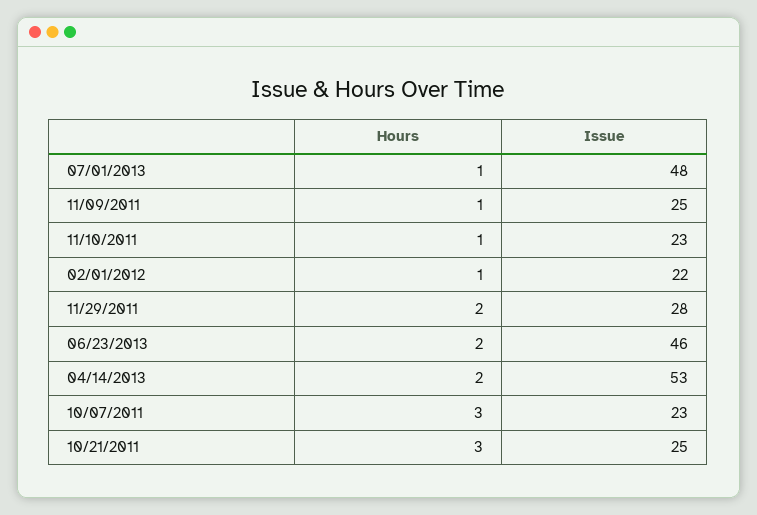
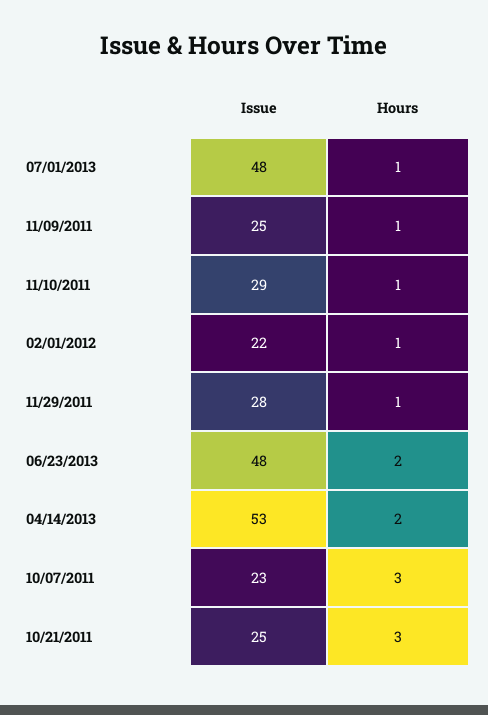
  {
    "Hours": {
      "07/01/2013": 1,
      "11/09/2011": 1,
      "11/10/2011": 1,
      "02/01/2012": 1,
-     "11/29/2011": 2,
+     "11/29/2011": 1,
      "06/23/2013": 2,
      "04/14/2013": 2,
      "10/07/2011": 3,
      "10/21/2011": 3
    },
    "Issue": {
      "07/01/2013": 48,
      "11/09/2011": 25,
-     "11/10/2011": 23,
+     "11/10/2011": 29,
      "02/01/2012": 22,
      "11/29/2011": 28,
-     "06/23/2013": 46,
+     "06/23/2013": 48,
      "04/14/2013": 53,
      "10/07/2011": 23,
      "10/21/2011": 25
    }
  }

